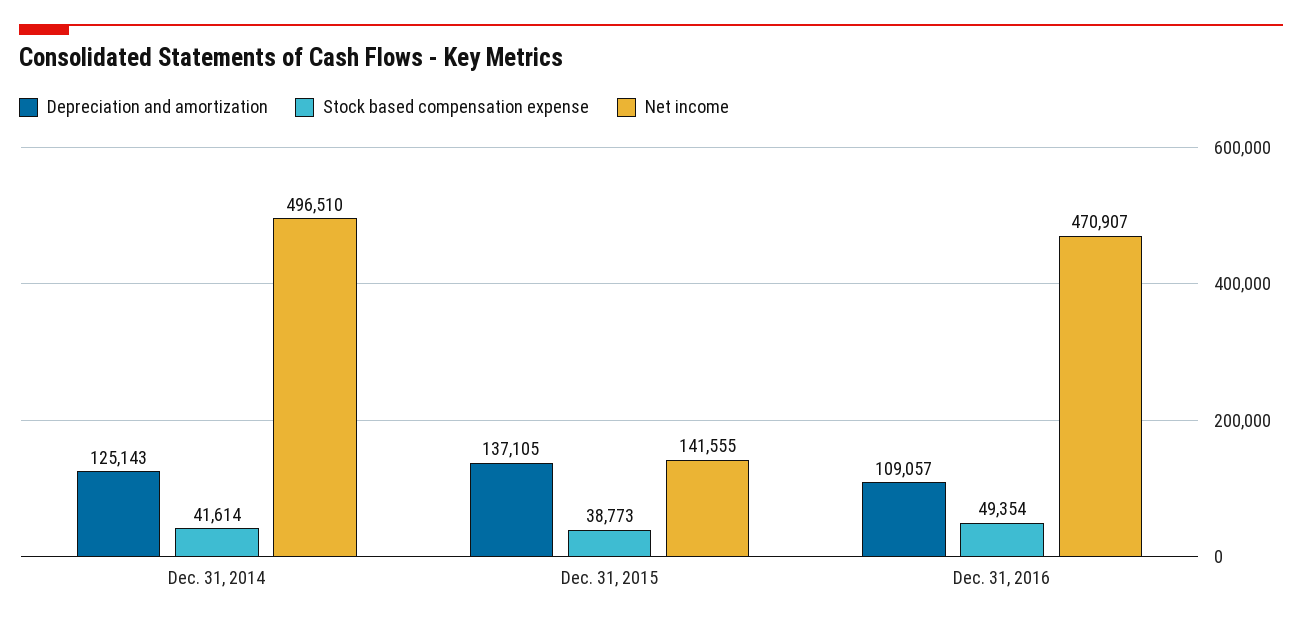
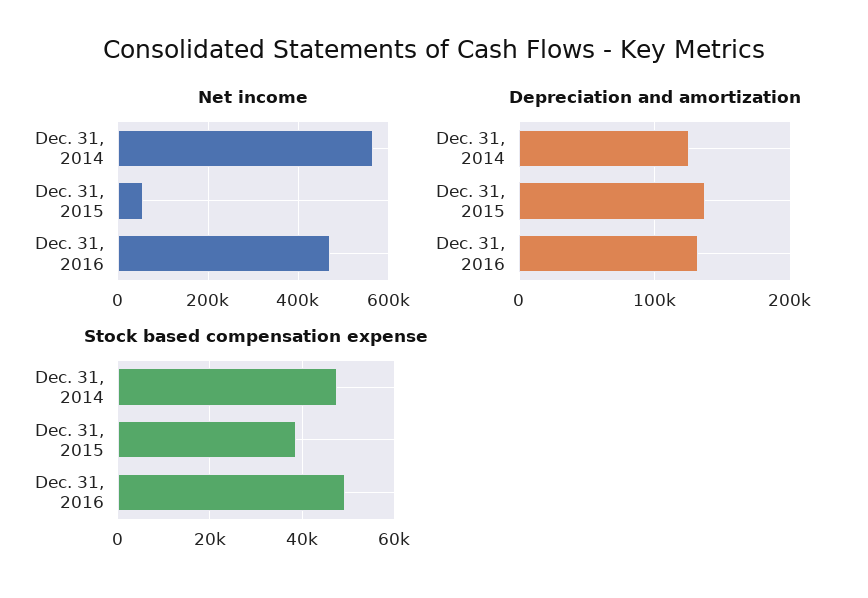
  {
    "Depreciation and amortization": {
      "Dec. 31, 2014": 125143,
      "Dec. 31, 2015": 137105,
-     "Dec. 31, 2016": 109057
+     "Dec. 31, 2016": 130000
    },
    "Stock based compensation expense": {
-     "Dec. 31, 2014": 41614,
+     "Dec. 31, 2014": 48000,
      "Dec. 31, 2015": 38773,
      "Dec. 31, 2016": 49354
    },
    "Net income": {
-     "Dec. 31, 2014": 496510,
+     "Dec. 31, 2014": 560000,
-     "Dec. 31, 2015": 141555,
+     "Dec. 31, 2015": 60000,
      "Dec. 31, 2016": 470907
    }
  }

